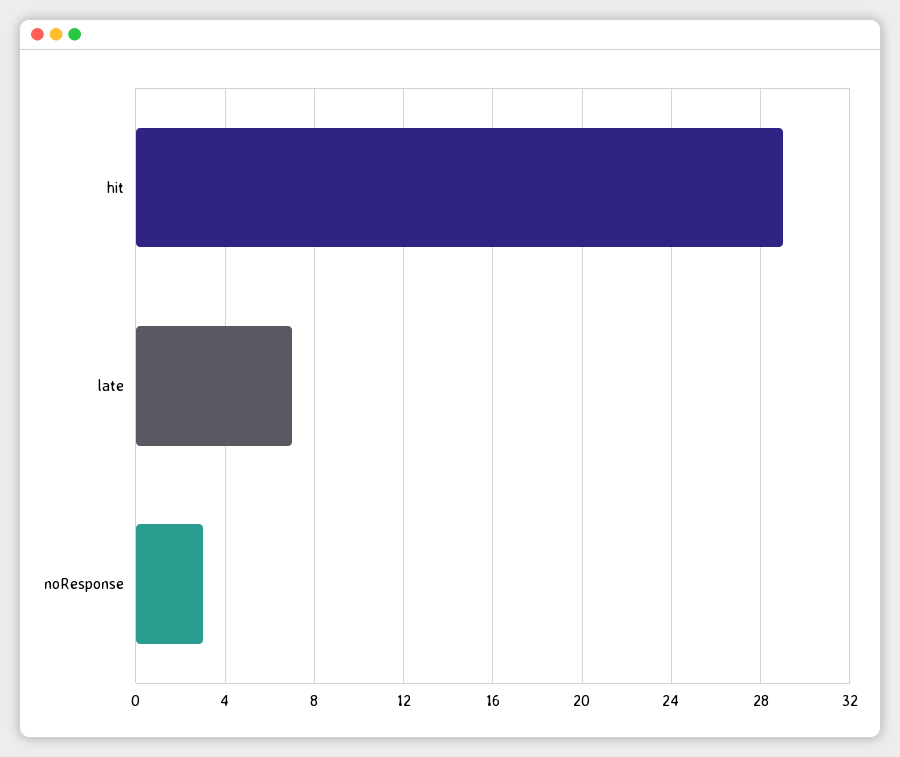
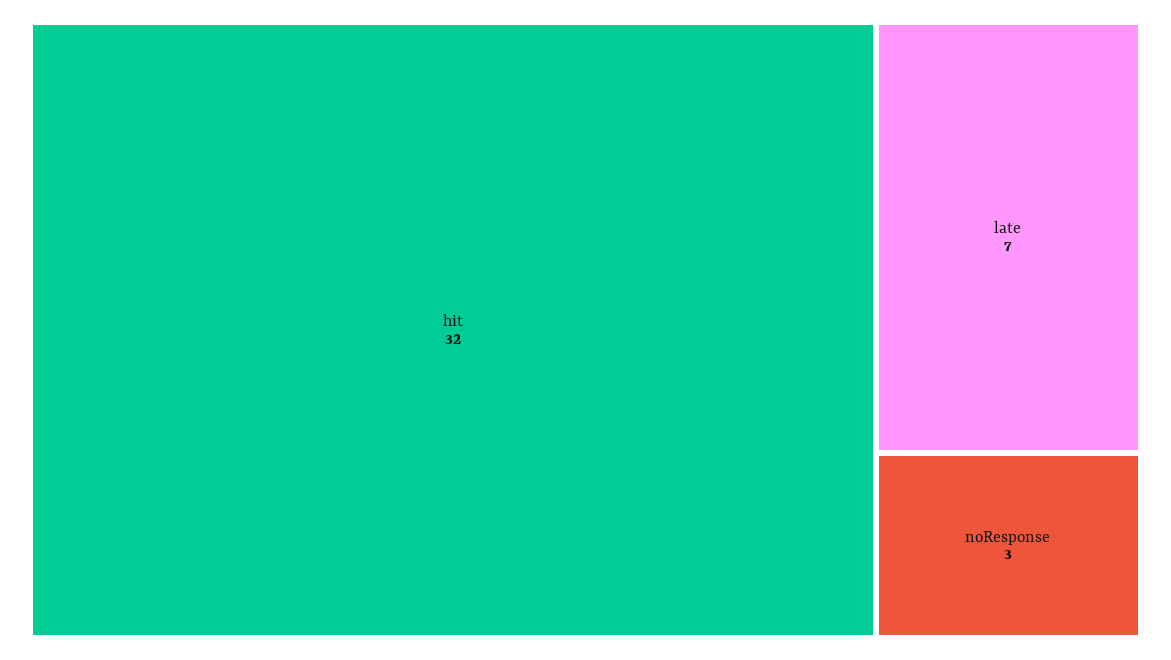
  {
-   "hit": 29,
+   "hit": 32,
    "late": 7,
    "noResponse": 3
  }

